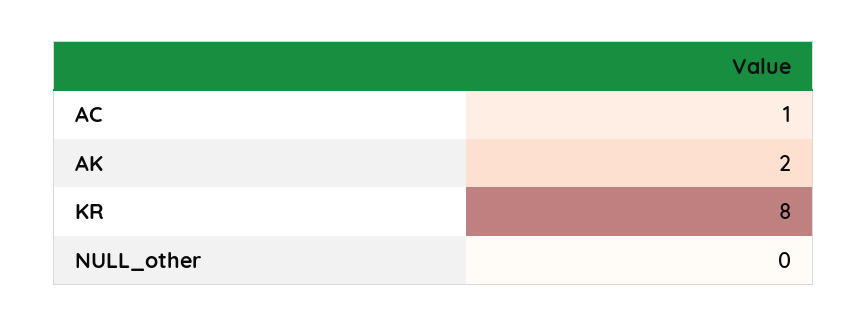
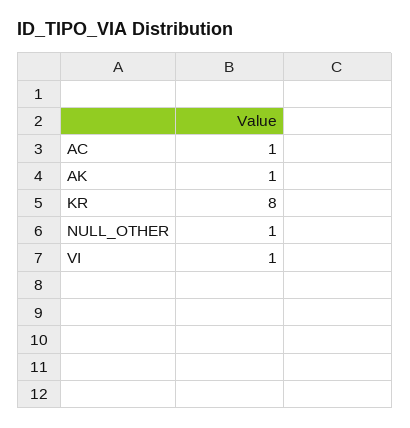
  {
    "AC": 1,
-   "AK": 2,
+   "AK": 1,
    "KR": 8,
-   "NULL_other": 0
+   "NULL_other": 1,
+   "VI": 1
  }

